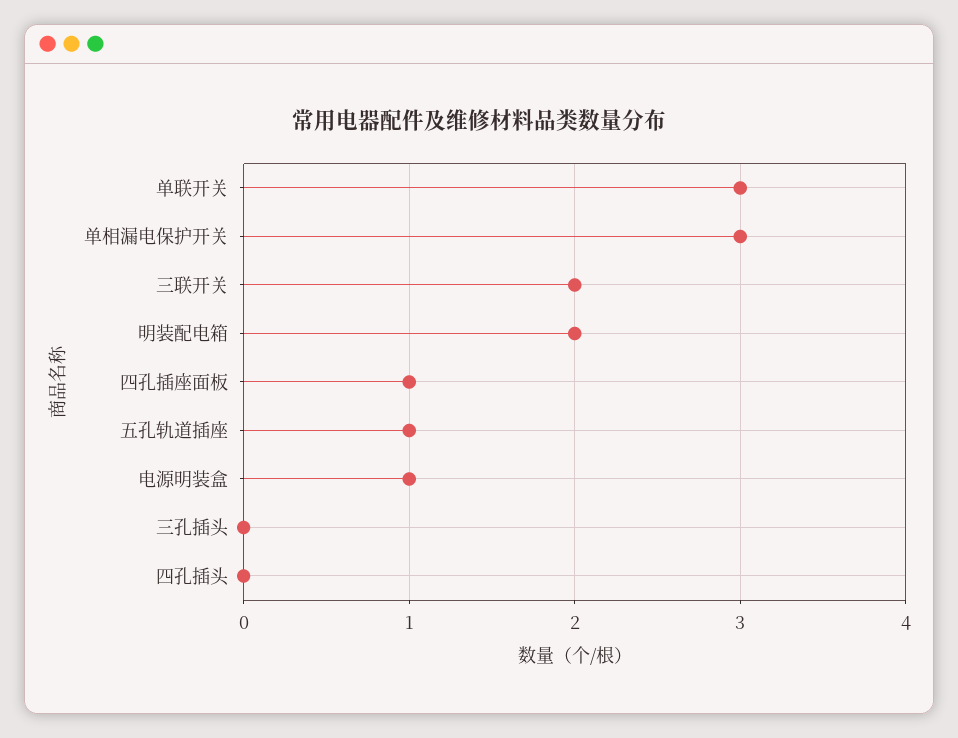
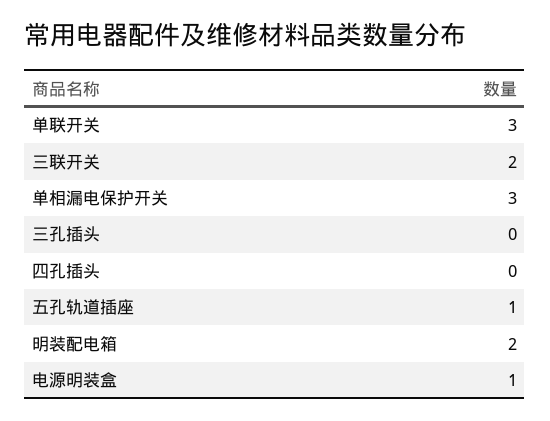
  {
    "单联开关": 3,
    "单相漏电保护开关": 3,
    "三联开关": 2,
    "明装配电箱": 2,
-   "四孔插座面板": 1,
    "五孔轨道插座": 1,
    "电源明装盒": 1,
    "三孔插头": 0,
    "四孔插头": 0
  }

